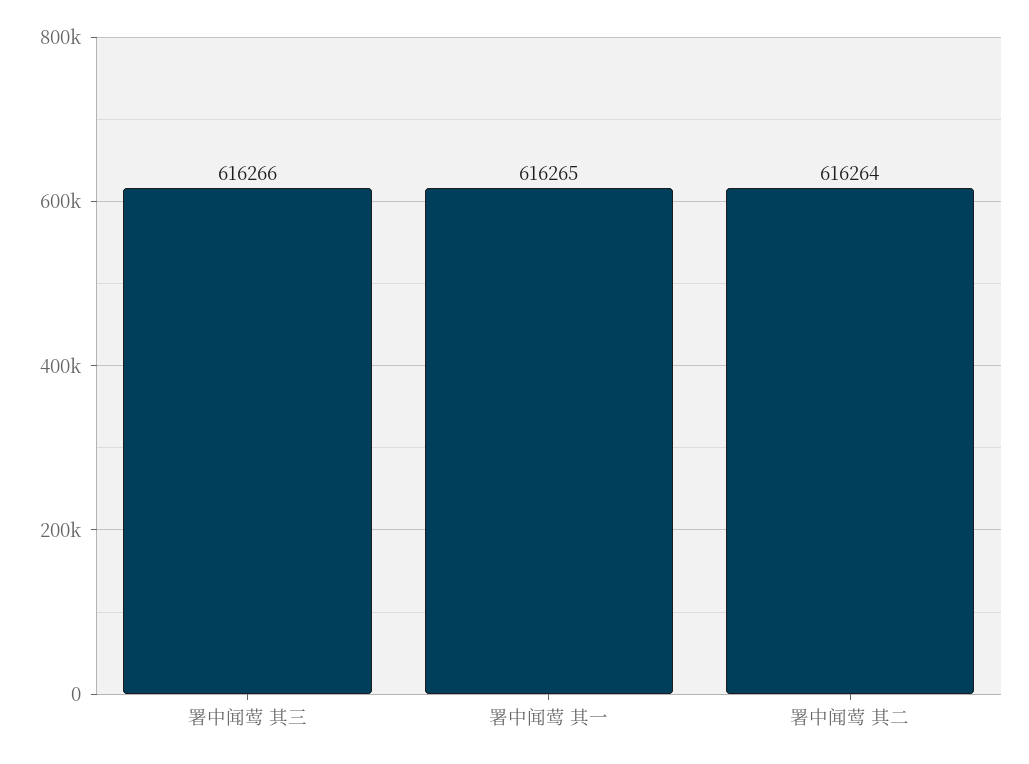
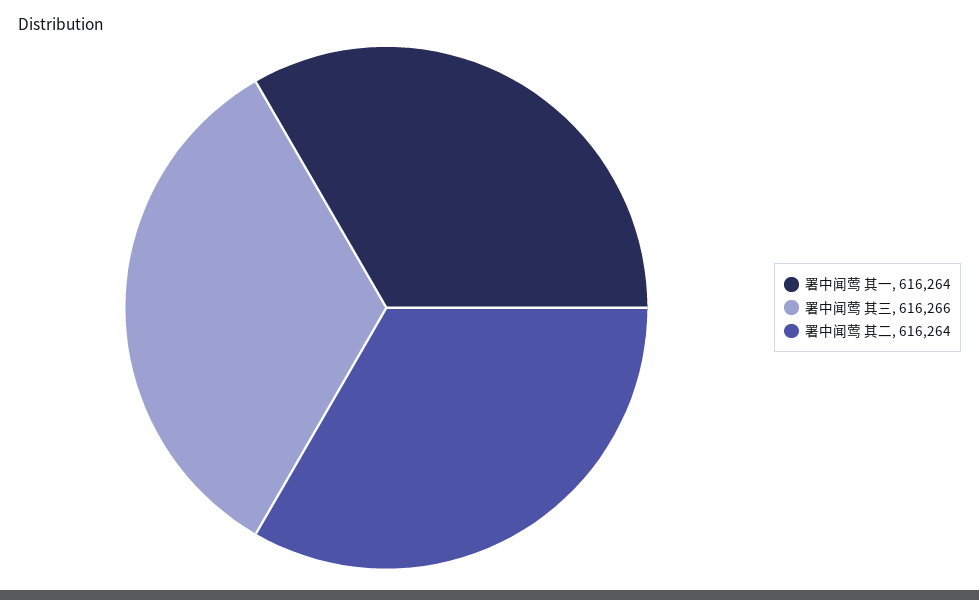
  {
    "署中闻莺 其三": 616266,
-   "署中闻莺 其一": 616265,
+   "署中闻莺 其一": 616264,
    "署中闻莺 其二": 616264
  }

